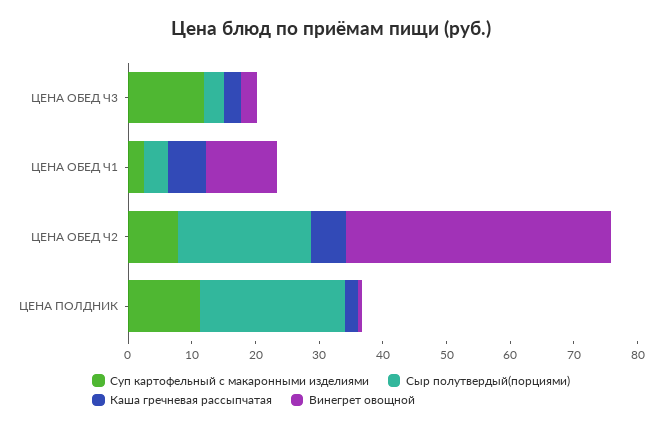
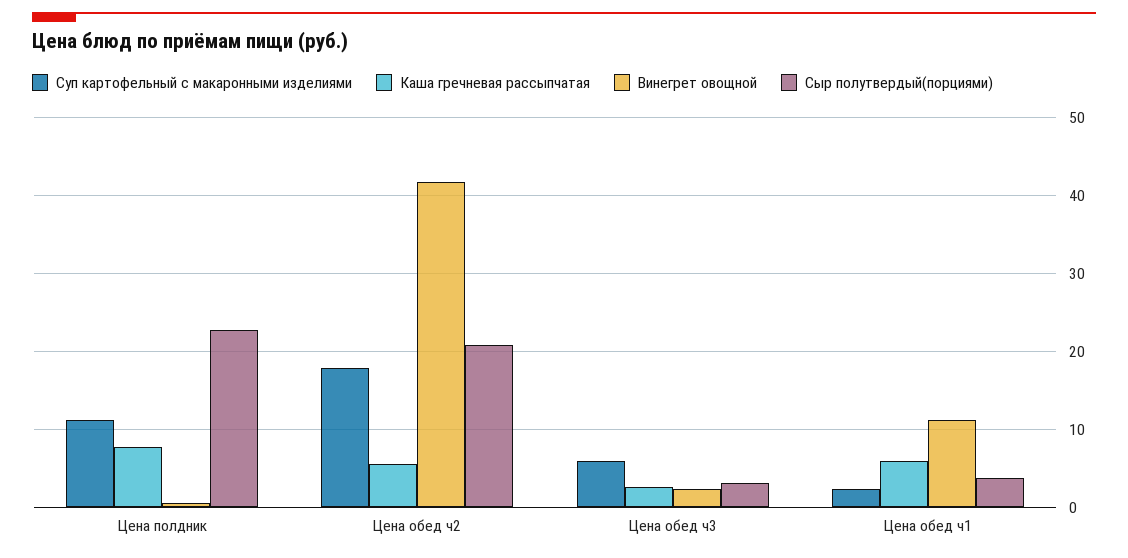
  {
    "Суп картофельный c макаронными изделиями": {
-     "ЦЕНА ОБЕД Ч3": 12,
+     "ЦЕНА ОБЕД Ч3": 6,
      "ЦЕНА ОБЕД Ч1": 2,
-     "ЦЕНА ОБЕД Ч2": 8,
+     "ЦЕНА ОБЕД Ч2": 18,
      "ЦЕНА ПОЛДНИК": 11
    },
    "Сыр полутвердый(порциями)": {
      "ЦЕНА ОБЕД Ч3": 3,
      "ЦЕНА ОБЕД Ч1": 4,
      "ЦЕНА ОБЕД Ч2": 21,
      "ЦЕНА ПОЛДНИК": 23
    },
    "Каша гречневая рассыпчатая": {
      "ЦЕНА ОБЕД Ч3": 3,
      "ЦЕНА ОБЕД Ч1": 6,
      "ЦЕНА ОБЕД Ч2": 6,
-     "ЦЕНА ПОЛДНИК": 2
+     "ЦЕНА ПОЛДНИК": 8
    },
    "Винегрет овощной": {
      "ЦЕНА ОБЕД Ч3": 2,
      "ЦЕНА ОБЕД Ч1": 11,
      "ЦЕНА ОБЕД Ч2": 42,
      "ЦЕНА ПОЛДНИК": 1
    }
  }

